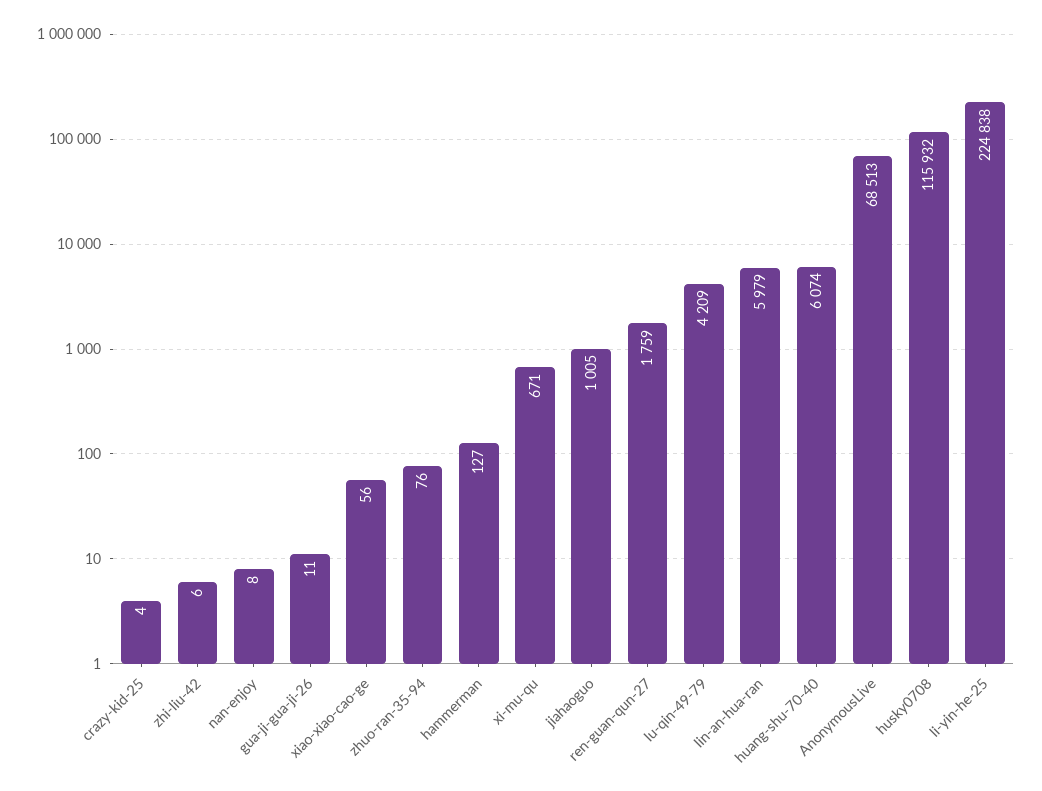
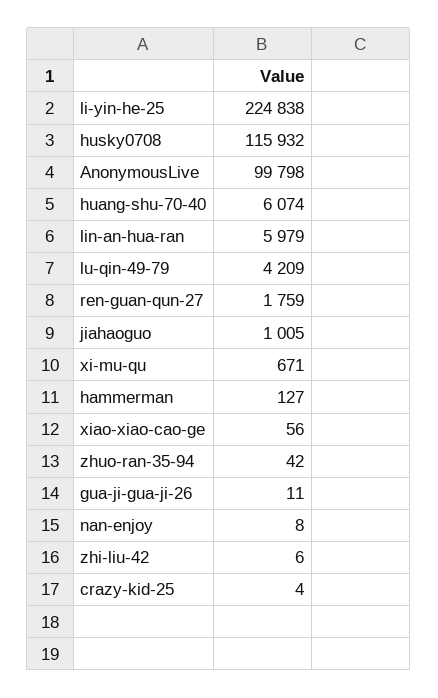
  {
    "crazy-kid-25": 4,
    "zhi-liu-42": 6,
    "nan-enjoy": 8,
    "gua-ji-gua-ji-26": 11,
    "xiao-xiao-cao-ge": 56,
-   "zhuo-ran-35-94": 76,
+   "zhuo-ran-35-94": 42,
    "hammerman": 127,
    "xi-mu-qu": 671,
    "jiahaoguo": 1005,
    "ren-guan-qun-27": 1759,
    "lu-qin-49-79": 4209,
    "lin-an-hua-ran": 5979,
    "huang-shu-70-40": 6074,
-   "AnonymousLive": 68513,
+   "AnonymousLive": 99798,
    "husky0708": 115932,
    "li-yin-he-25": 224838
  }

